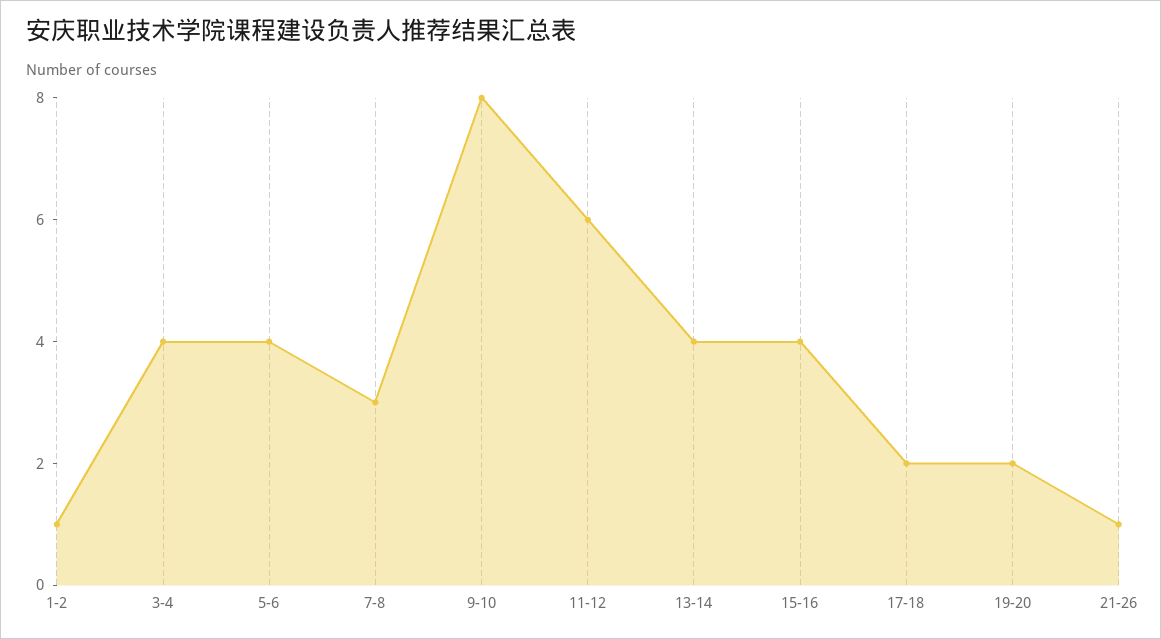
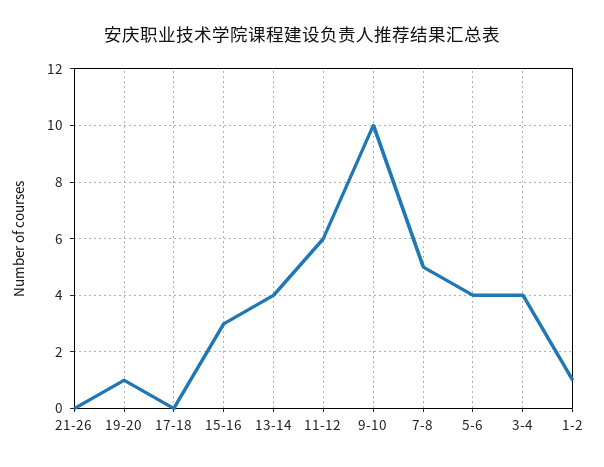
  {
    "1-2": 1,
    "3-4": 4,
    "5-6": 4,
-   "7-8": 3,
+   "7-8": 5,
-   "9-10": 8,
+   "9-10": 10,
    "11-12": 6,
    "13-14": 4,
-   "15-16": 4,
+   "15-16": 3,
-   "17-18": 2,
+   "17-18": 0,
-   "19-20": 2,
+   "19-20": 1,
-   "21-26": 1
+   "21-26": 0
  }

